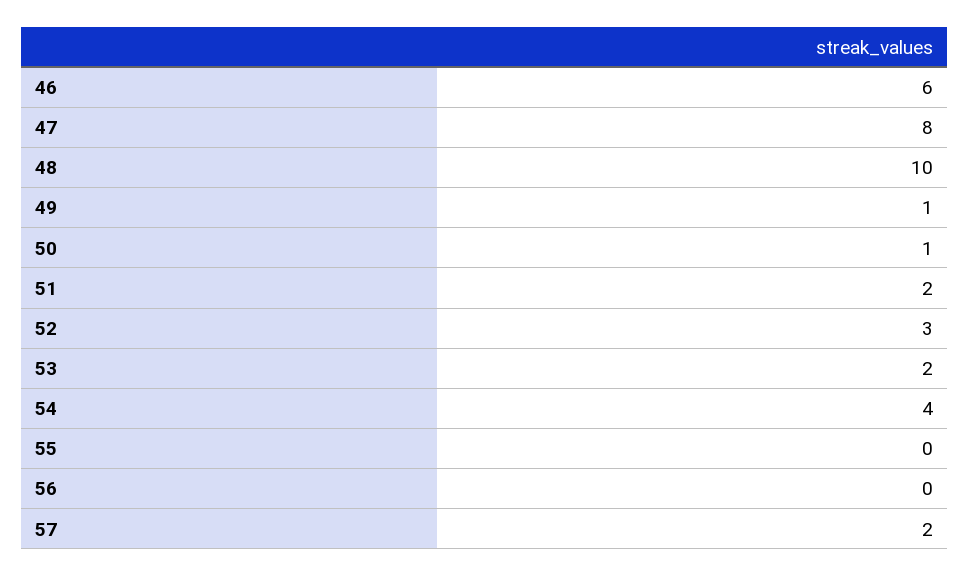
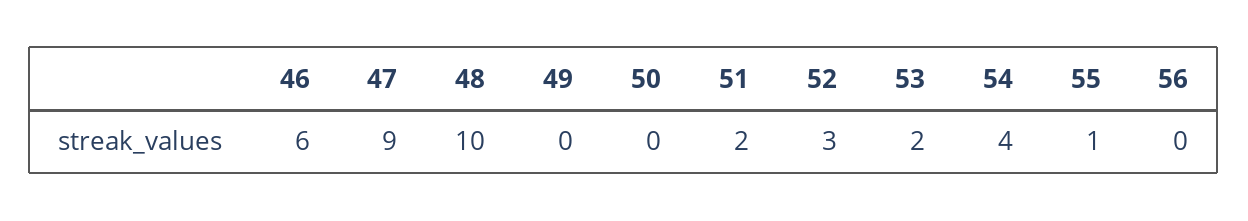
  {
    "46": 6,
-   "47": 8,
+   "47": 9,
    "48": 10,
-   "49": 1,
+   "49": 0,
-   "50": 1,
+   "50": 0,
    "51": 2,
    "52": 3,
    "53": 2,
    "54": 4,
-   "55": 0,
+   "55": 1,
-   "56": 0,
+   "56": 0
-   "57": 2
  }

